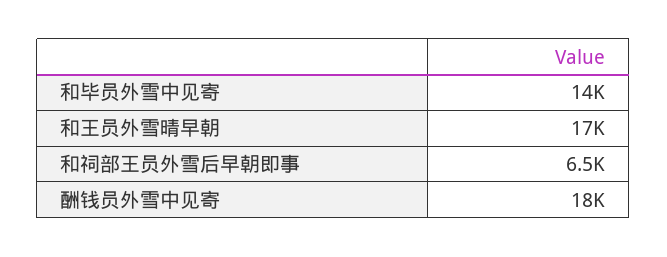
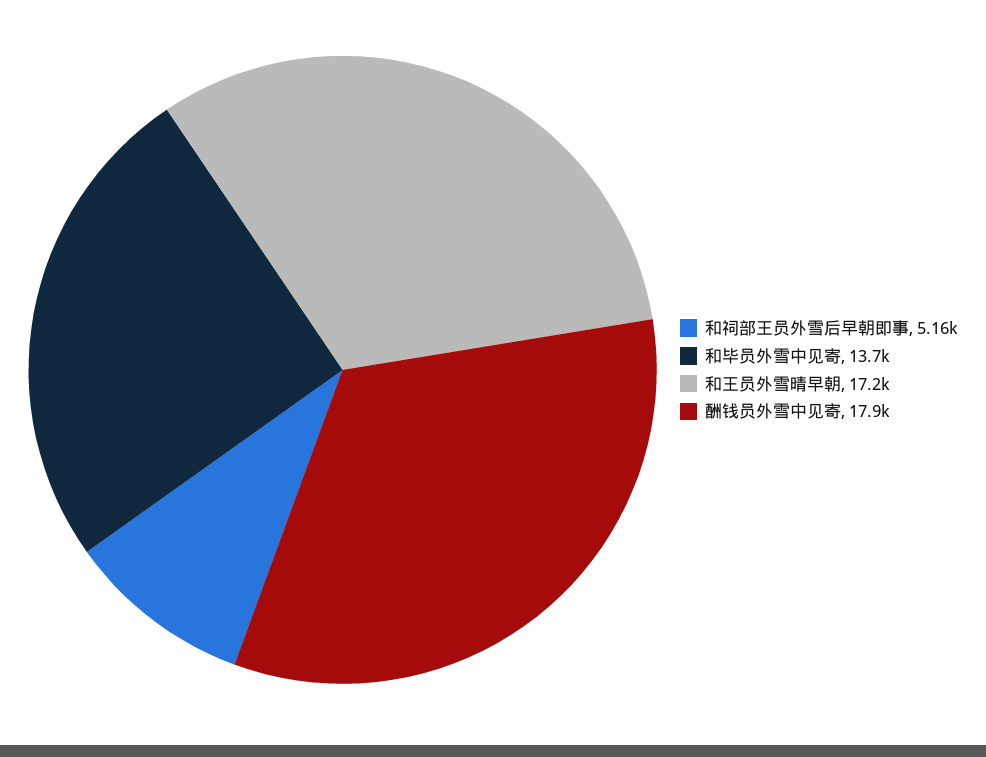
  {
    "和毕员外雪中见寄": 13700,
    "和王员外雪晴早朝": 17200,
-   "和祠部王员外雪后早朝即事": 6500,
+   "和祠部王员外雪后早朝即事": 5160,
    "酬钱员外雪中见寄": 17900
  }

